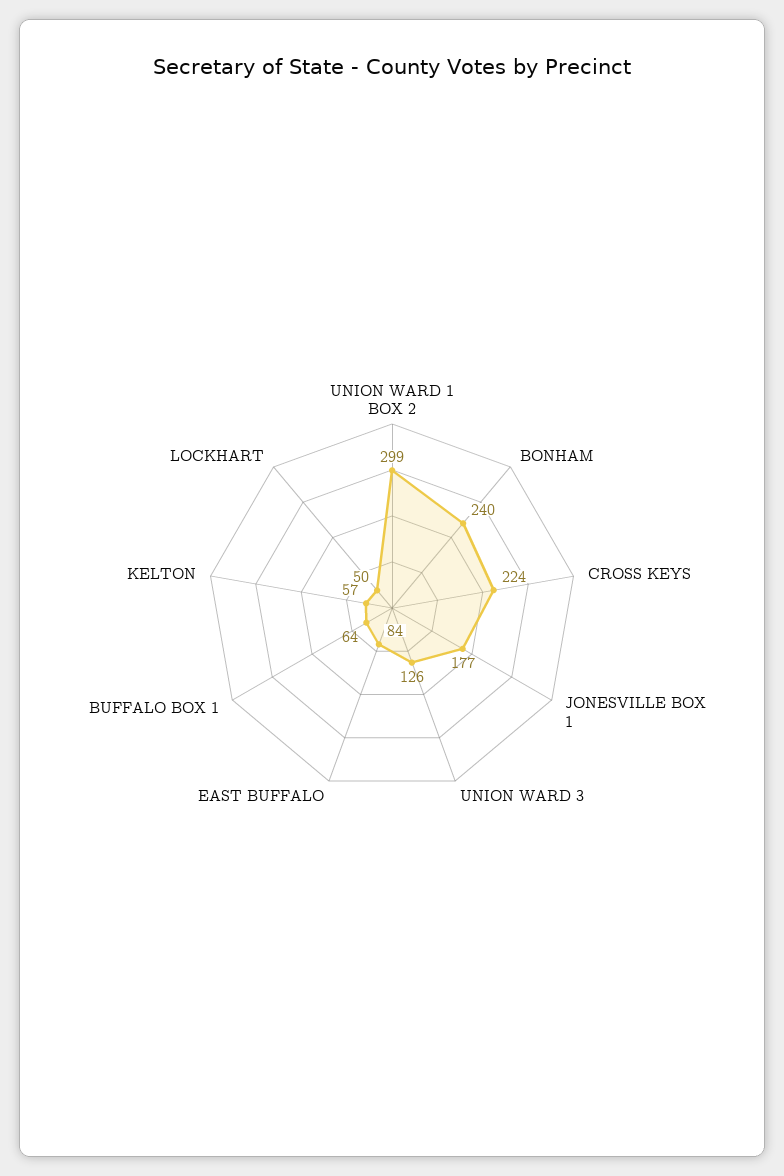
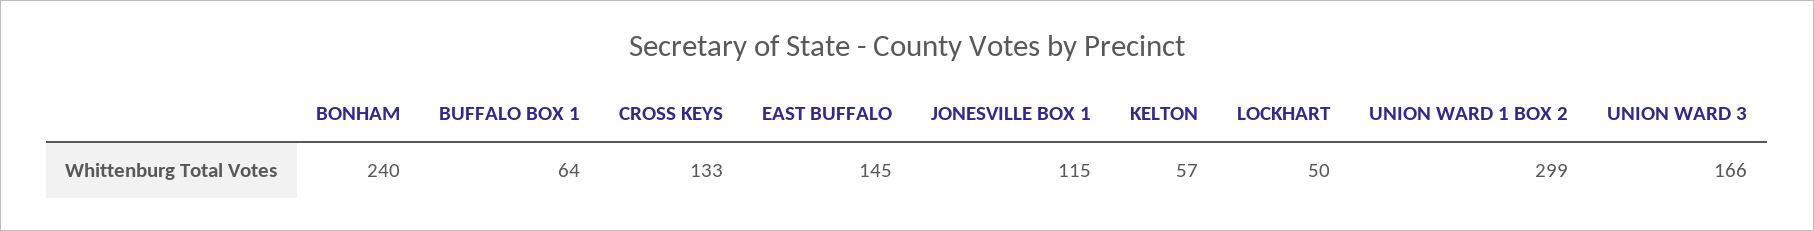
  {
    "UNION WARD 1 BOX 2": 299,
    "BONHAM": 240,
-   "CROSS KEYS": 224,
+   "CROSS KEYS": 133,
-   "JONESVILLE BOX 1": 177,
+   "JONESVILLE BOX 1": 115,
-   "UNION WARD 3": 126,
+   "UNION WARD 3": 166,
-   "EAST BUFFALO": 84,
+   "EAST BUFFALO": 145,
    "BUFFALO BOX 1": 64,
    "KELTON": 57,
    "LOCKHART": 50
  }

